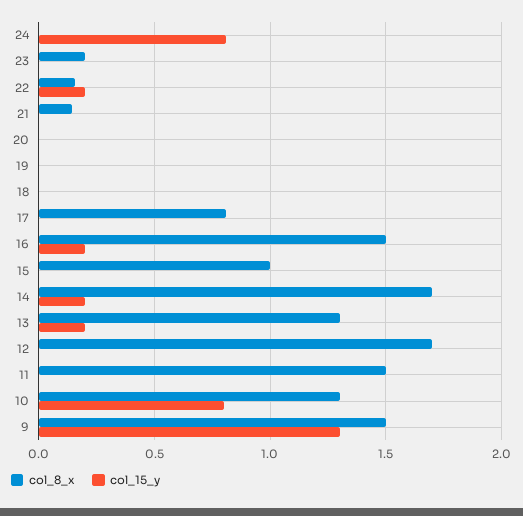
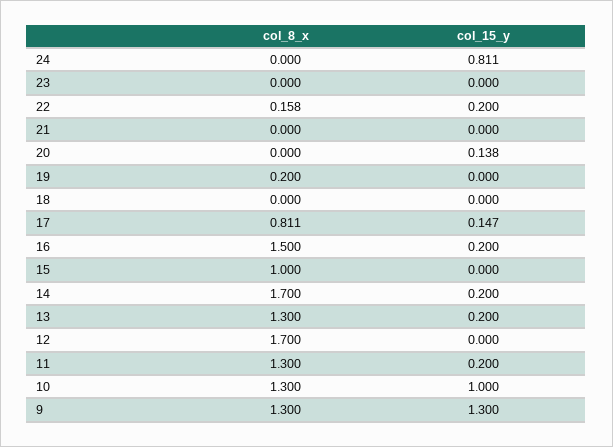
  {
    "col_8_x": {
      "24": 0,
-     "23": 0.2,
+     "23": 0,
      "22": 0.158,
-     "21": 0.15,
+     "21": 0,
      "20": 0,
-     "19": 0,
+     "19": 0.2,
      "18": 0,
      "17": 0.811,
      "16": 1.5,
      "15": 1,
      "14": 1.7,
      "13": 1.3,
      "12": 1.7,
-     "11": 1.5,
+     "11": 1.3,
      "10": 1.3,
-     "9": 1.5
+     "9": 1.3
    },
    "col_15_y": {
      "24": 0.811,
      "23": 0,
      "22": 0.2,
      "21": 0,
-     "20": 0,
+     "20": 0.138,
      "19": 0,
      "18": 0,
-     "17": 0,
+     "17": 0.147,
      "16": 0.2,
      "15": 0,
      "14": 0.2,
      "13": 0.2,
      "12": 0,
-     "11": 0,
+     "11": 0.2,
-     "10": 0.8,
+     "10": 1,
      "9": 1.3
    }
  }

